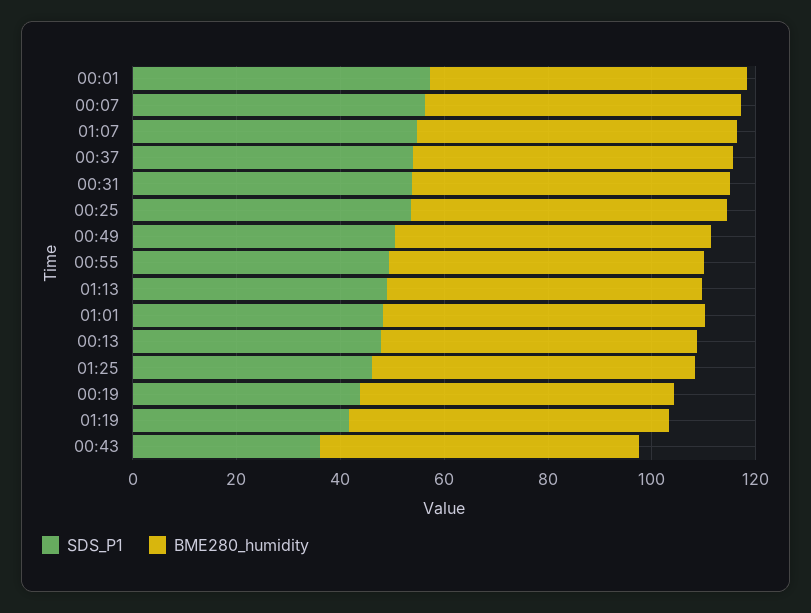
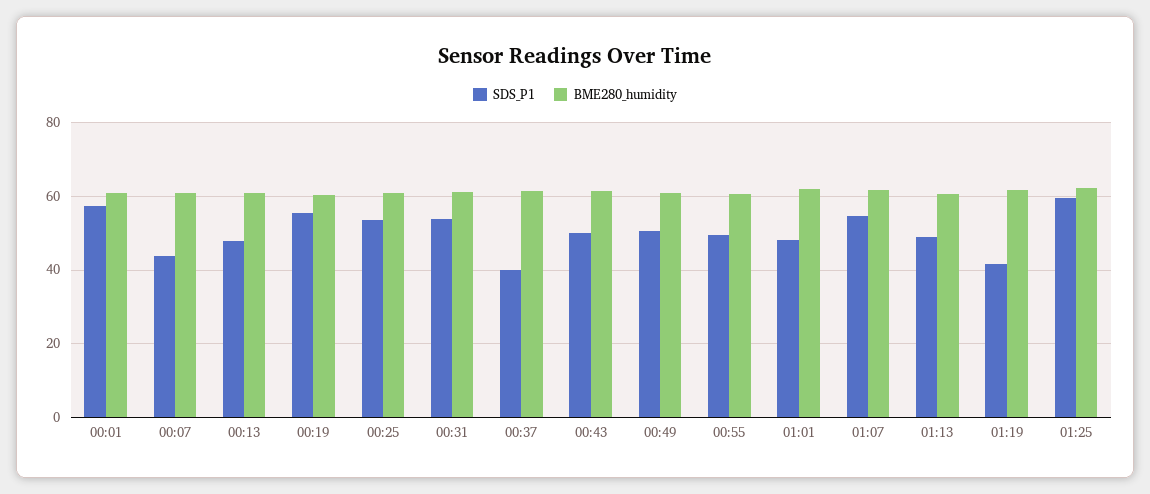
  {
    "SDS_P1": {
      "00:01": 58,
-     "00:07": 55,
+     "00:07": 44,
      "01:07": 54,
-     "00:37": 55,
+     "00:37": 40,
      "00:31": 54,
      "00:25": 54,
      "00:49": 50,
      "00:55": 50,
      "01:13": 48,
      "01:01": 48,
      "00:13": 48,
-     "01:25": 45,
+     "01:25": 60,
-     "00:19": 45,
+     "00:19": 56,
      "01:19": 42,
-     "00:43": 35
+     "00:43": 50
    },
    "BME280_humidity": {
      "00:01": 60,
      "00:07": 60,
      "01:07": 62,
      "00:37": 62,
      "00:31": 62,
      "00:25": 60,
      "00:49": 60,
      "00:55": 60,
      "01:13": 60,
      "01:01": 62,
      "00:13": 60,
      "01:25": 62,
      "00:19": 60,
      "01:19": 62,
      "00:43": 62
    }
  }

